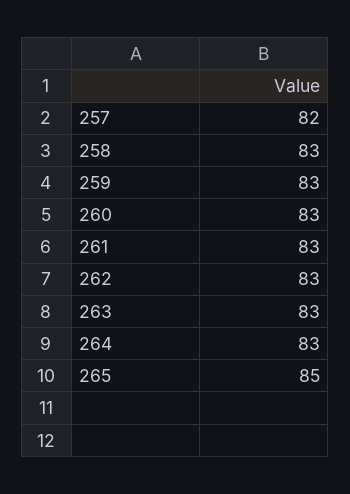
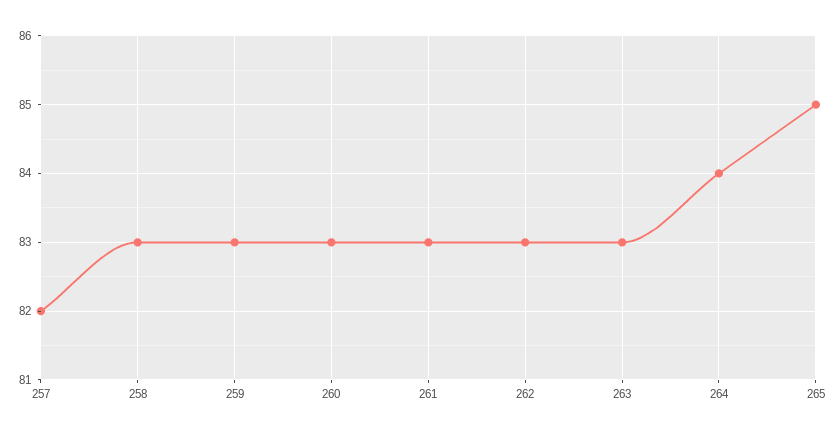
  {
    "257": 82,
    "258": 83,
    "259": 83,
    "260": 83,
    "261": 83,
    "262": 83,
    "263": 83,
-   "264": 83,
+   "264": 84,
    "265": 85
  }

